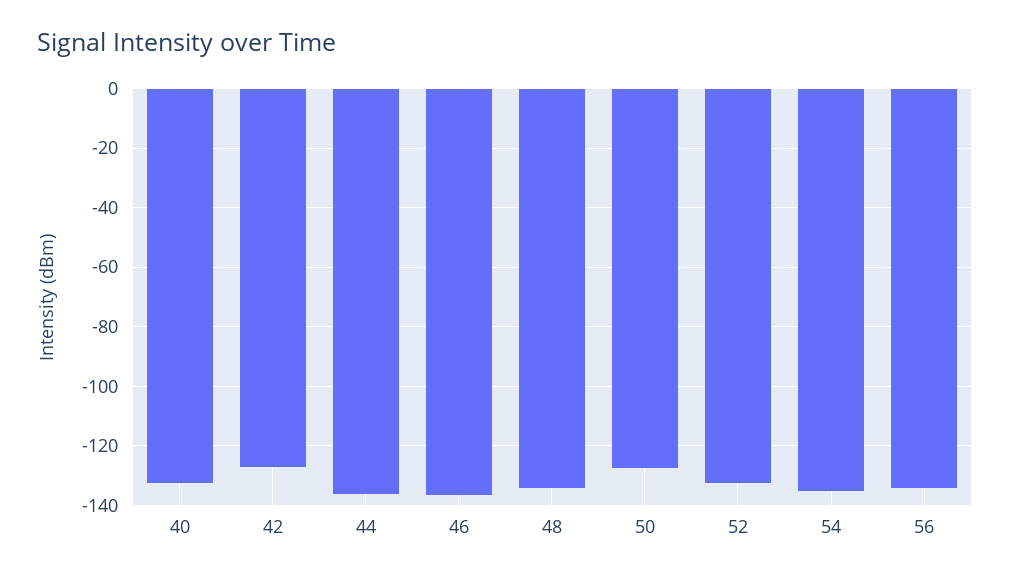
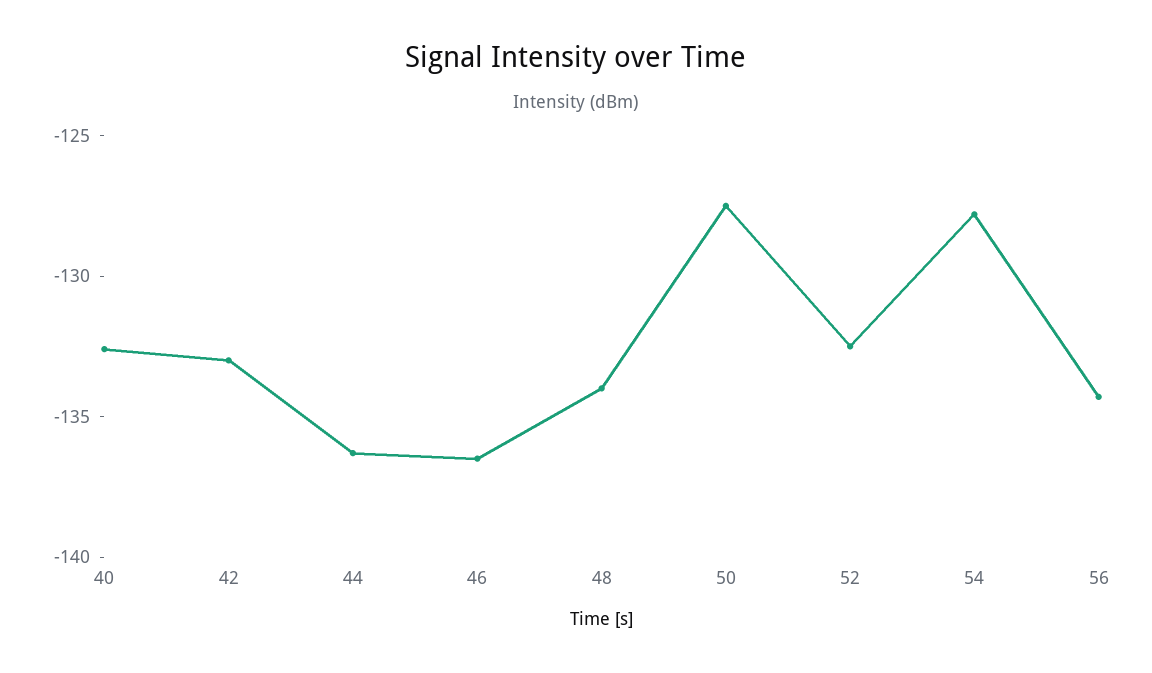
  {
    "40": -133,
-   "42": -127.5,
+   "42": -133,
    "44": -136,
    "46": -137,
    "48": -134,
    "50": -128,
    "52": -133,
-   "54": -135,
+   "54": -128,
    "56": -134
  }

